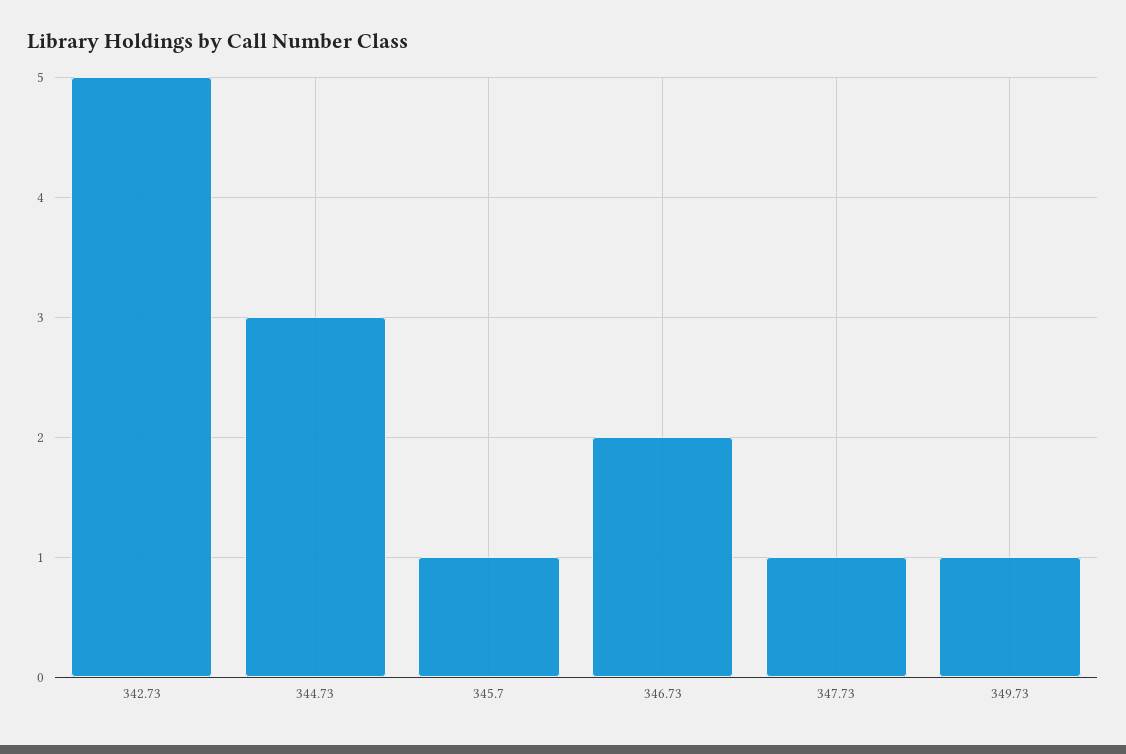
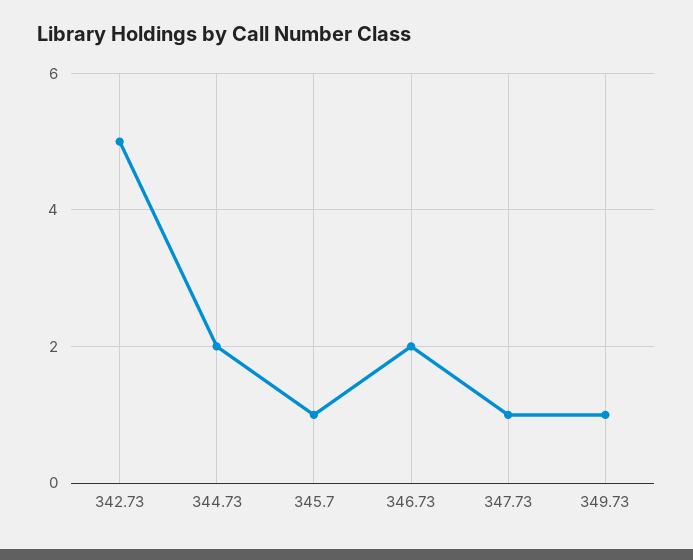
  {
    "342.73": 5,
-   "344.73": 3,
+   "344.73": 2,
    "345.7": 1,
    "346.73": 2,
    "347.73": 1,
    "349.73": 1
  }

